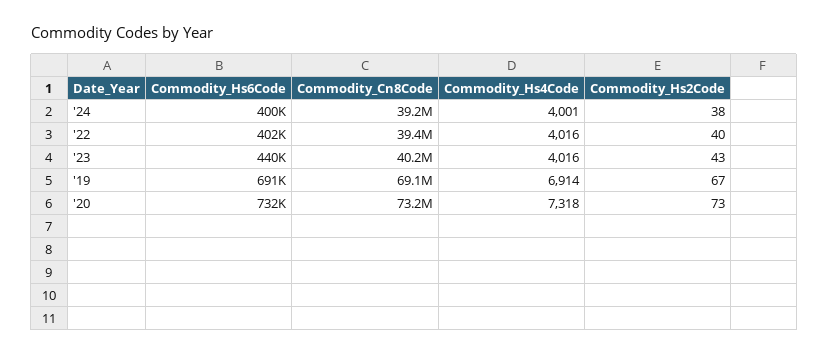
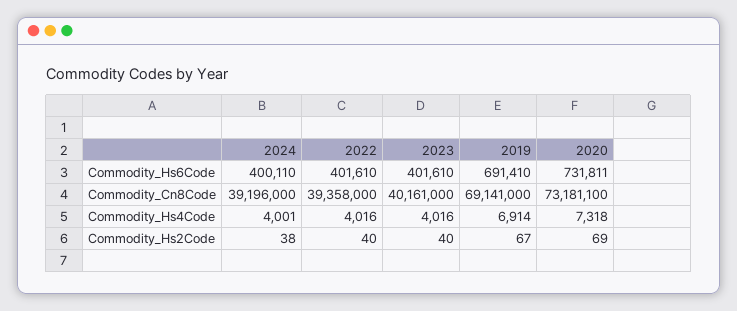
  {
    "Commodity_Hs6Code": {
      "'24": 400110,
      "'22": 401610,
-     "'23": 440000,
+     "'23": 401610,
      "'19": 691410,
      "'20": 731811
    },
    "Commodity_Cn8Code": {
      "'24": 39196000,
      "'22": 39358000,
      "'23": 40161000,
      "'19": 69141000,
      "'20": 73181100
    },
    "Commodity_Hs4Code": {
      "'24": 4001,
      "'22": 4016,
      "'23": 4016,
      "'19": 6914,
      "'20": 7318
    },
    "Commodity_Hs2Code": {
      "'24": 38,
      "'22": 40,
-     "'23": 43,
+     "'23": 40,
      "'19": 67,
-     "'20": 73
+     "'20": 69
    }
  }

